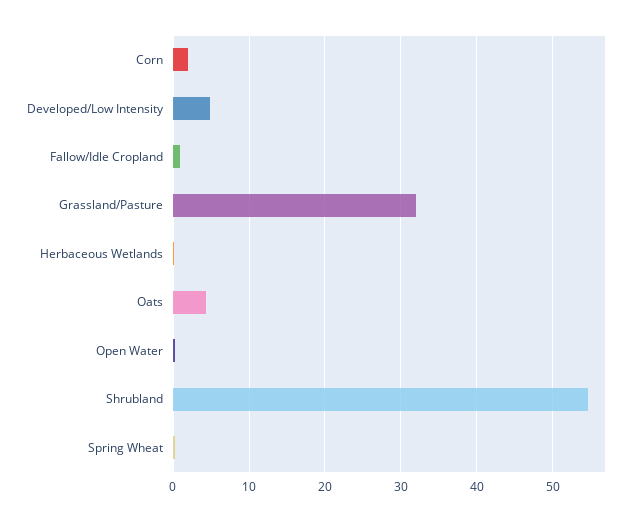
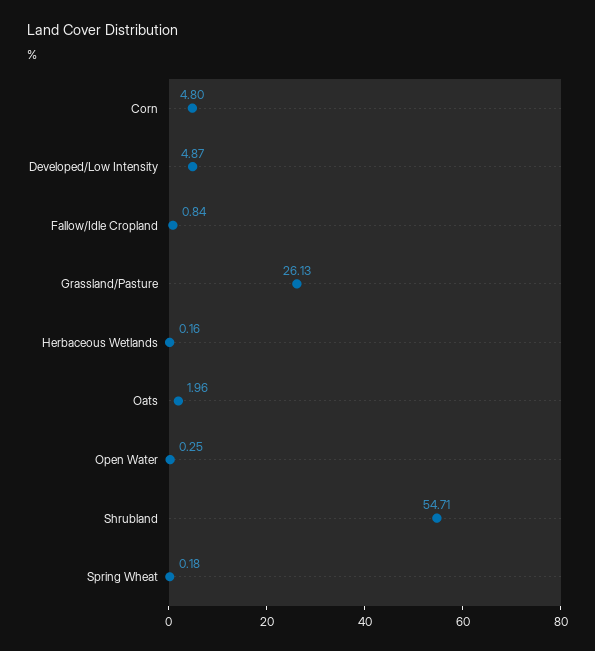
  {
-   "Corn": 2,
+   "Corn": 4.8,
    "Developed/Low Intensity": 4.87,
    "Fallow/Idle Cropland": 0.84,
-   "Grassland/Pasture": 32,
+   "Grassland/Pasture": 26.13,
    "Herbaceous Wetlands": 0.16,
-   "Oats": 4,
+   "Oats": 1.96,
    "Open Water": 0.25,
    "Shrubland": 54.71,
    "Spring Wheat": 0.18
  }

